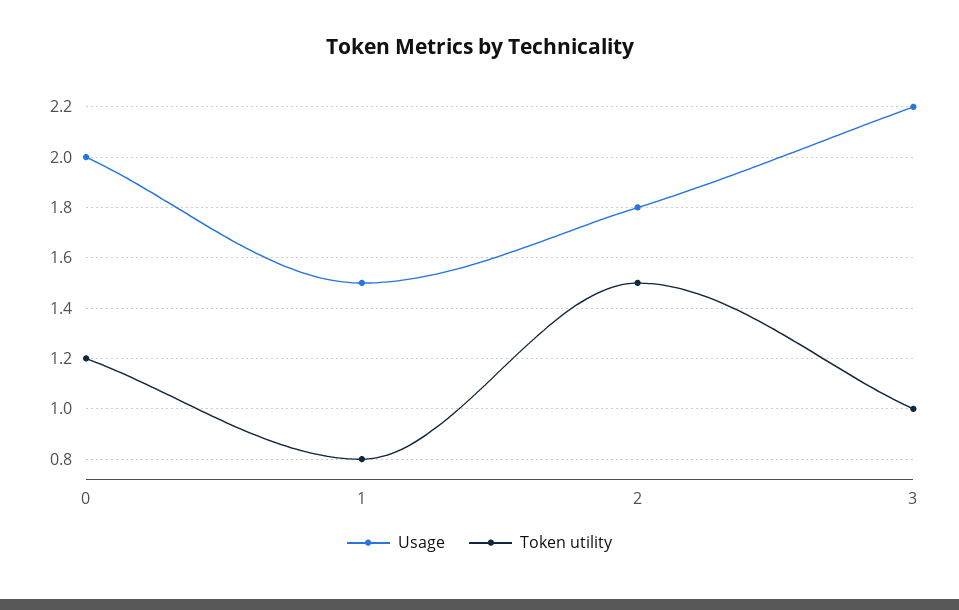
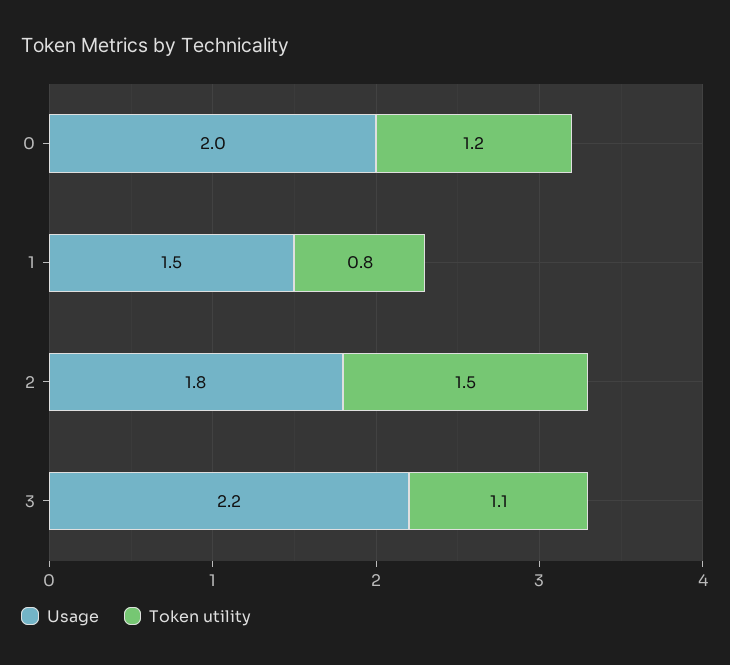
  {
    "Usage": {
      "0": 2,
      "1": 1.5,
      "2": 1.8,
      "3": 2.2
    },
    "Token utility": {
      "0": 1.2,
      "1": 0.8,
      "2": 1.5,
-     "3": 1
+     "3": 1.1
    }
  }

